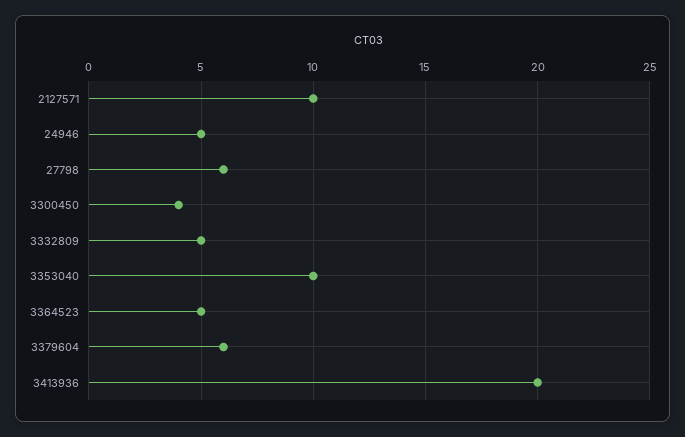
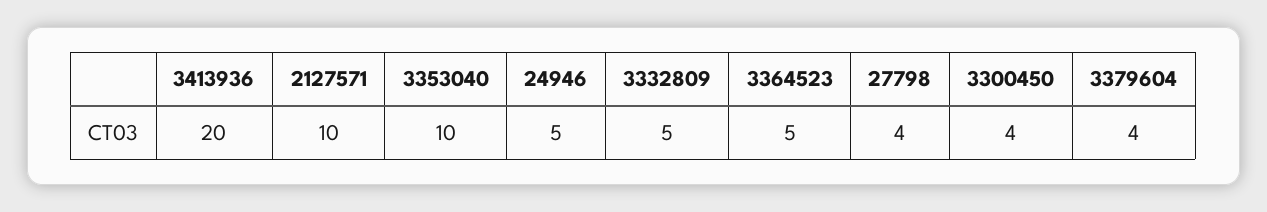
  {
    "2127571": 10,
    "24946": 5,
-   "27798": 6,
+   "27798": 4,
    "3300450": 4,
    "3332809": 5,
    "3353040": 10,
    "3364523": 5,
-   "3379604": 6,
+   "3379604": 4,
    "3413936": 20
  }

